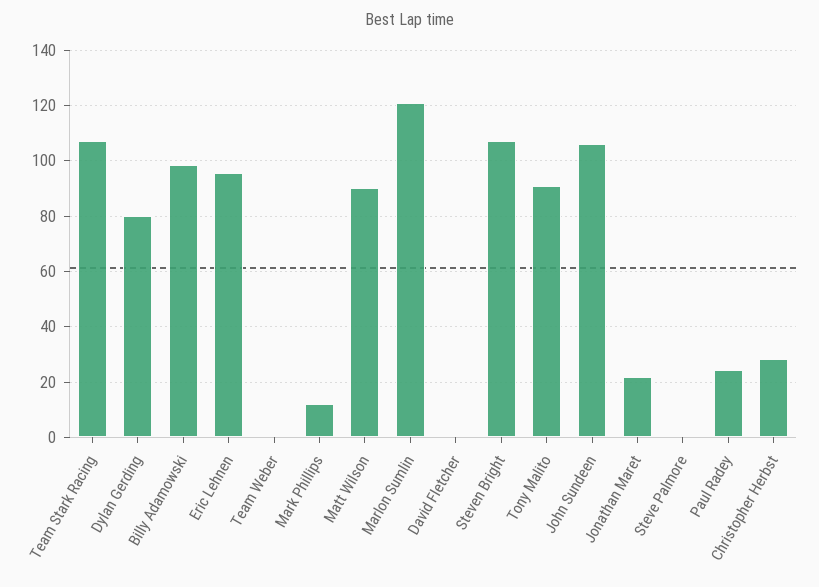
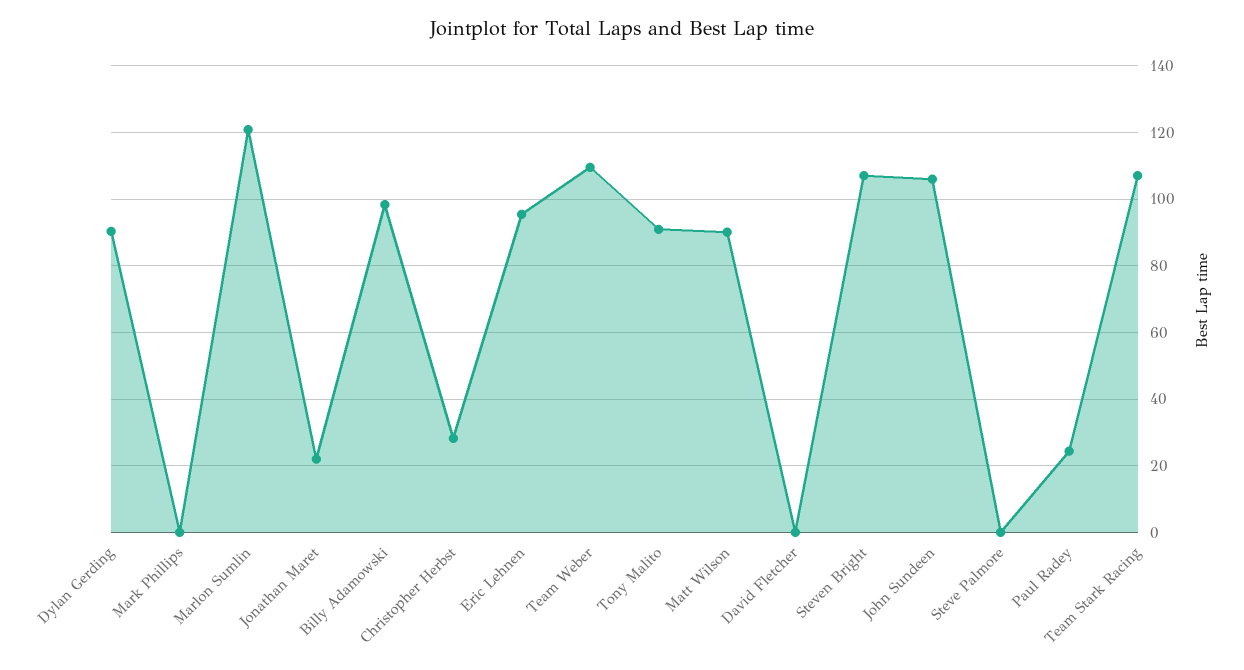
  {
    "Team Stark Racing": 108,
-   "Dylan Gerding": 80,
+   "Dylan Gerding": 90,
    "Billy Adamowski": 98,
    "Eric Lehnen": 96,
-   "Team Weber": 0,
+   "Team Weber": 110,
-   "Mark Phillips": 12.5,
+   "Mark Phillips": 0,
    "Matt Wilson": 90,
    "Marlon Sumlin": 120,
    "David Fletcher": 0,
    "Steven Bright": 108,
    "Tony Malito": 90,
    "John Sundeen": 106,
    "Jonathan Maret": 22,
    "Steve Palmore": 0,
    "Paul Radey": 24,
    "Christopher Herbst": 28
  }

